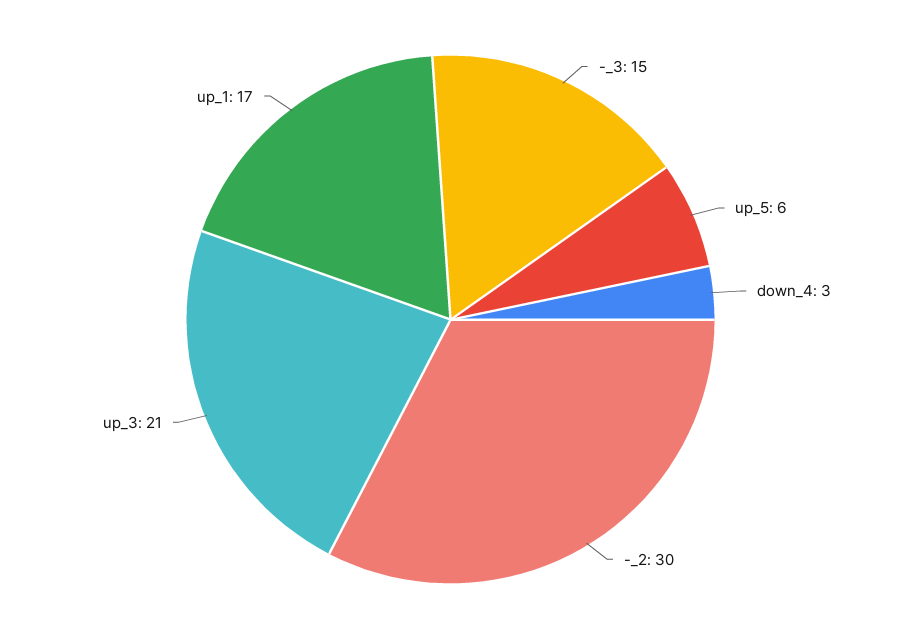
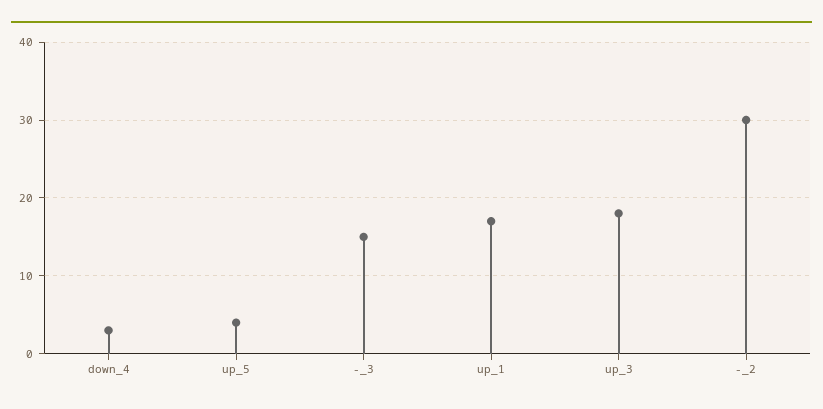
  {
    "-_3": 15,
-   "up_5": 6,
+   "up_5": 4,
    "down_4": 3,
    "-_2": 30,
-   "up_3": 21,
+   "up_3": 18,
    "up_1": 17
  }

